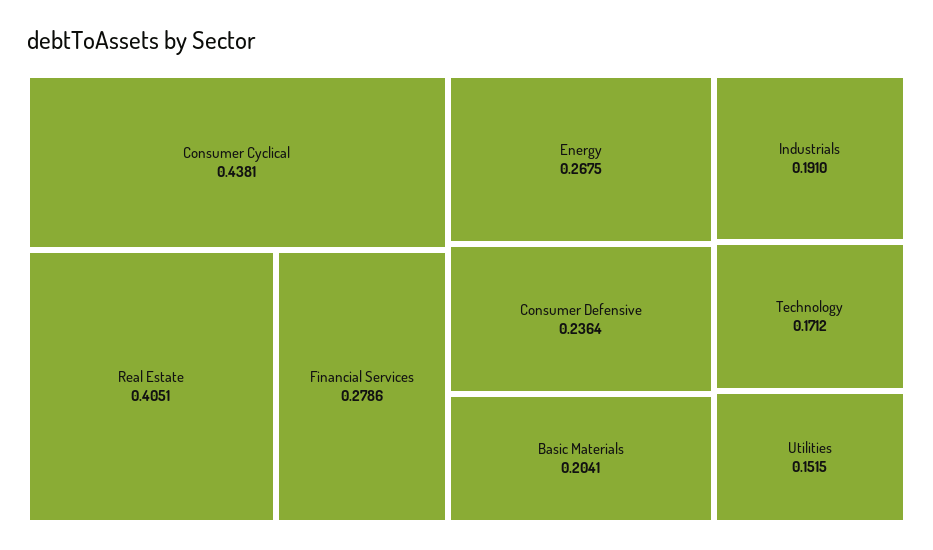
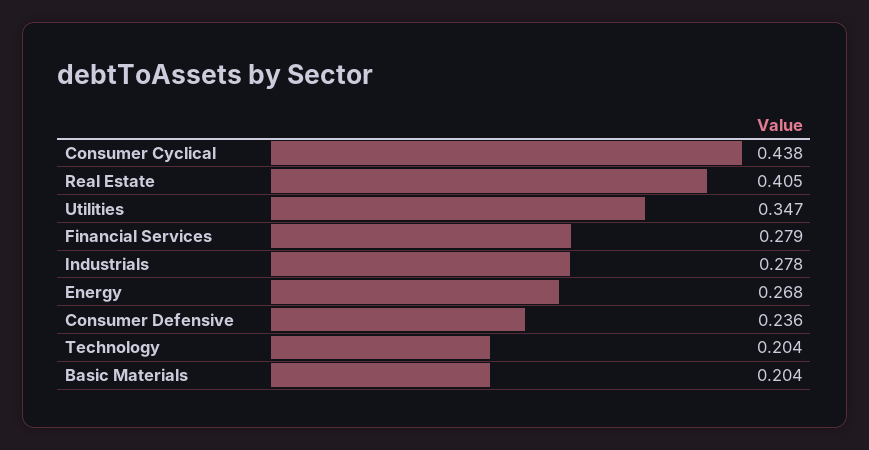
  {
    "Consumer Cyclical": 0.4381,
    "Real Estate": 0.4051,
    "Financial Services": 0.2786,
    "Energy": 0.2675,
    "Consumer Defensive": 0.2364,
    "Basic Materials": 0.2041,
-   "Industrials": 0.191,
+   "Industrials": 0.278,
-   "Technology": 0.1712,
+   "Technology": 0.204,
-   "Utilities": 0.1515
+   "Utilities": 0.347
  }

